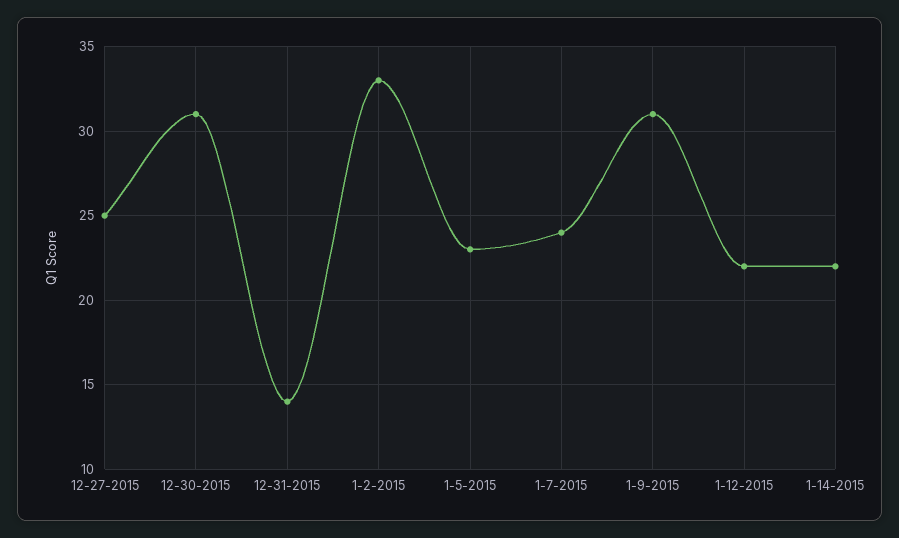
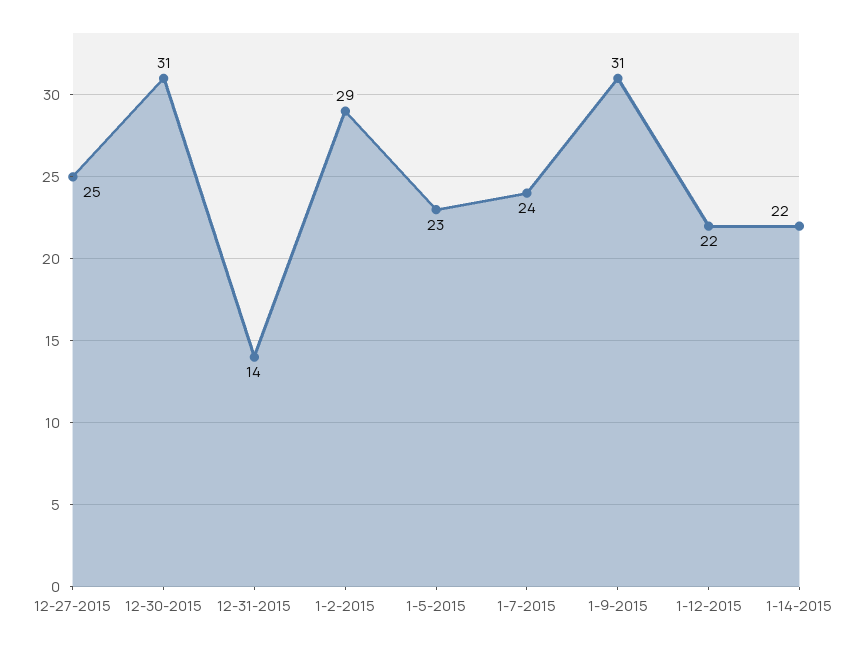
  {
    "12-27-2015": 25,
    "12-30-2015": 31,
    "12-31-2015": 14,
-   "1-2-2015": 33,
+   "1-2-2015": 29,
    "1-5-2015": 23,
    "1-7-2015": 24,
    "1-9-2015": 31,
    "1-12-2015": 22,
    "1-14-2015": 22
  }

